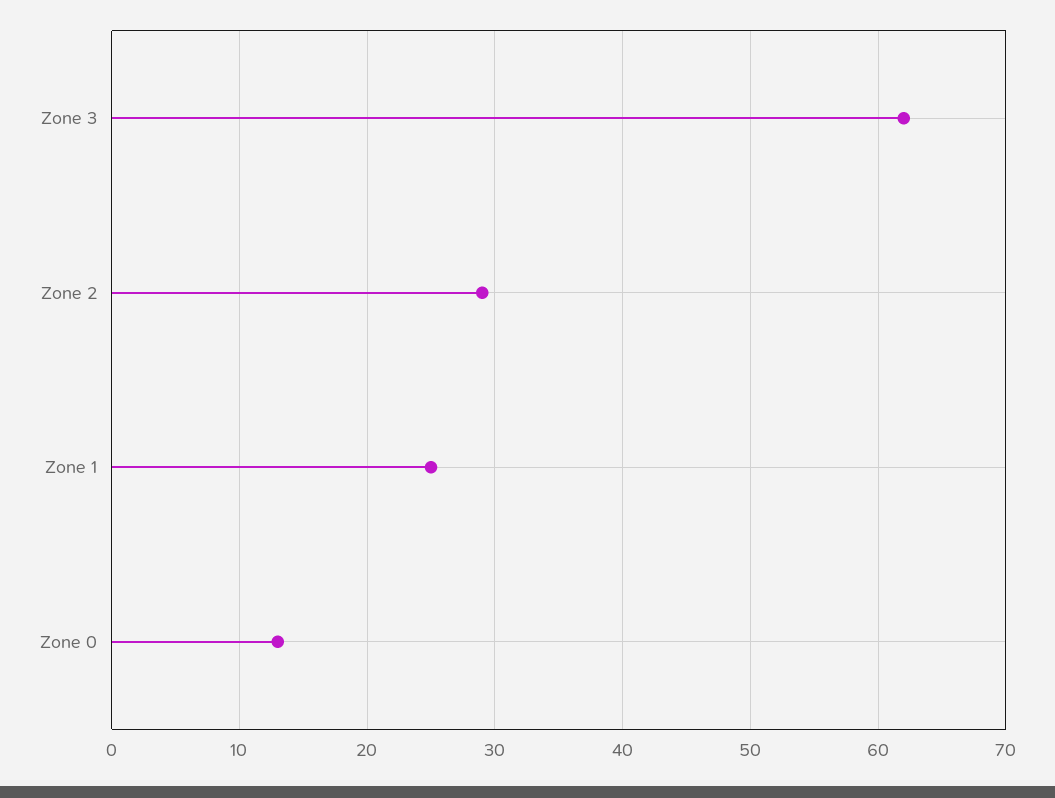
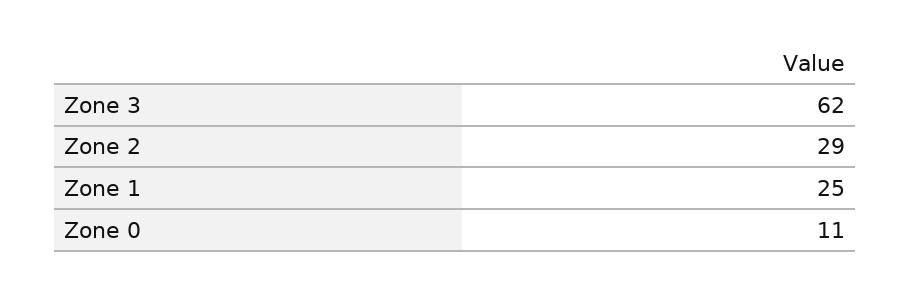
  {
    "Zone 3": 62,
    "Zone 2": 29,
    "Zone 1": 25,
-   "Zone 0": 13
+   "Zone 0": 11
  }

